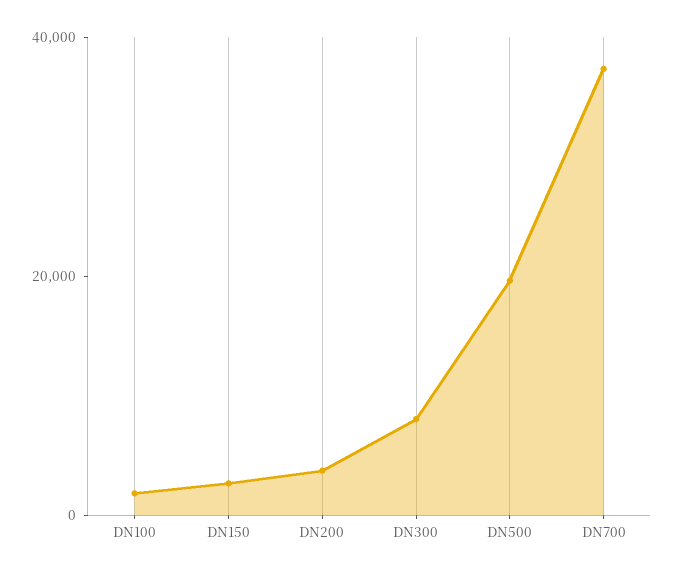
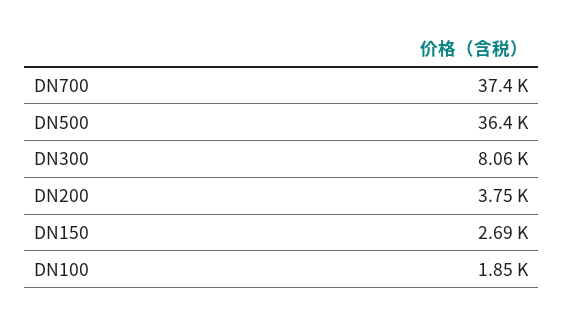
  {
    "DN100": 1850,
    "DN150": 2690,
    "DN200": 3750,
    "DN300": 8060,
-   "DN500": 20000,
+   "DN500": 36400,
    "DN700": 37400
  }

